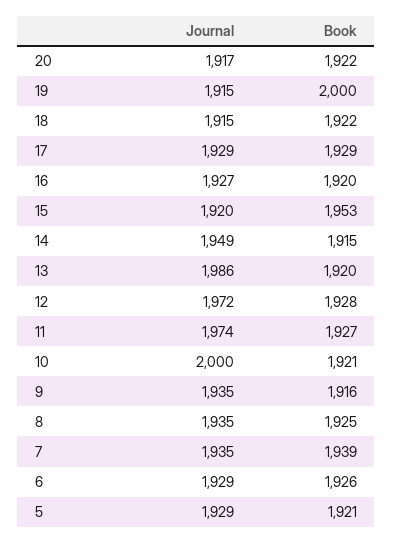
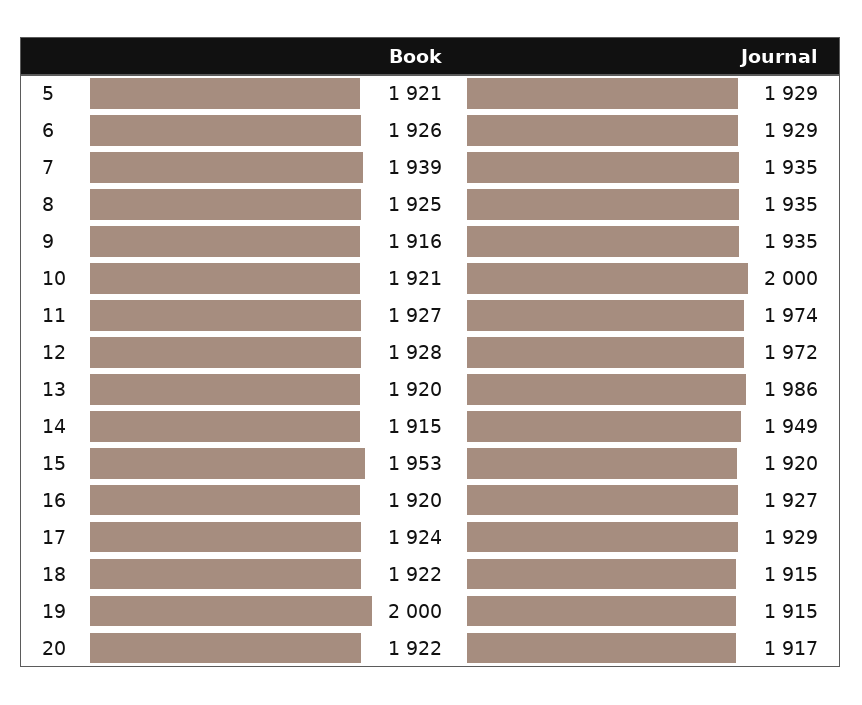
  {
    "Journal": {
      "20": 1917,
      "19": 1915,
      "18": 1915,
      "17": 1929,
      "16": 1927,
      "15": 1920,
      "14": 1949,
      "13": 1986,
      "12": 1972,
      "11": 1974,
      "10": 2000,
      "9": 1935,
      "8": 1935,
      "7": 1935,
      "6": 1929,
      "5": 1929
    },
    "Book": {
      "20": 1922,
      "19": 2000,
      "18": 1922,
-     "17": 1929,
+     "17": 1924,
      "16": 1920,
      "15": 1953,
      "14": 1915,
      "13": 1920,
      "12": 1928,
      "11": 1927,
      "10": 1921,
      "9": 1916,
      "8": 1925,
      "7": 1939,
      "6": 1926,
      "5": 1921
    }
  }

